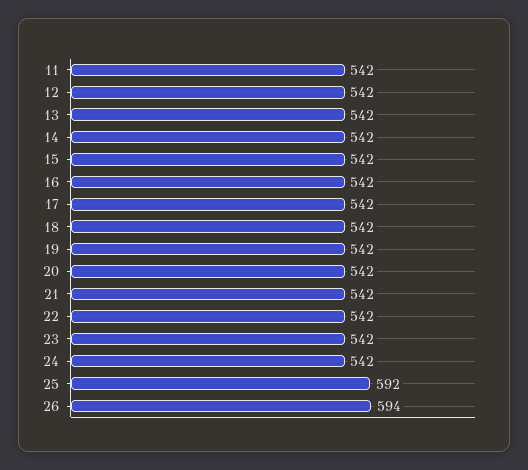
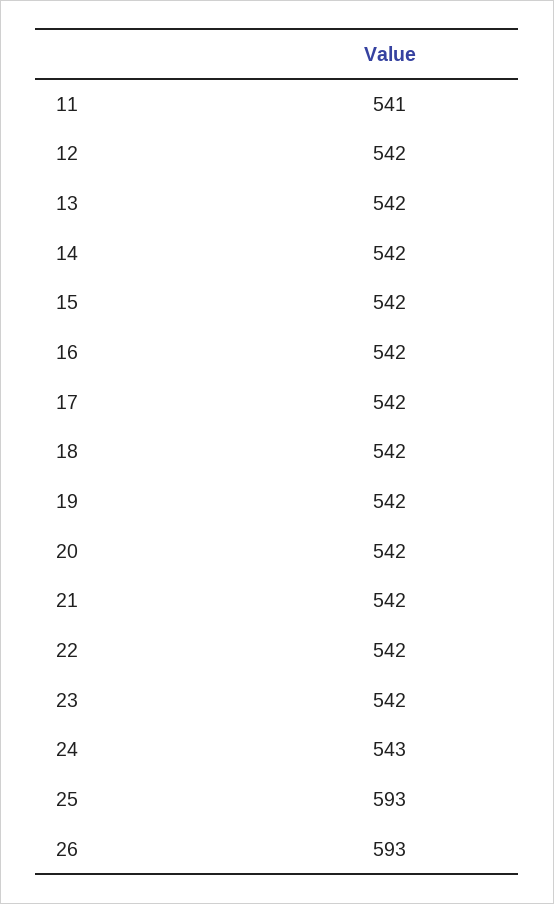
  {
-   "11": 542,
+   "11": 541,
    "12": 542,
    "13": 542,
    "14": 542,
    "15": 542,
    "16": 542,
    "17": 542,
    "18": 542,
    "19": 542,
    "20": 542,
    "21": 542,
    "22": 542,
    "23": 542,
-   "24": 542,
+   "24": 543,
-   "25": 592,
+   "25": 593,
-   "26": 594
+   "26": 593
  }

